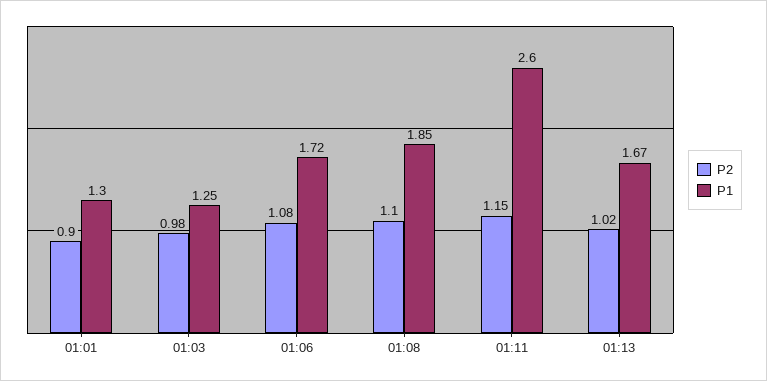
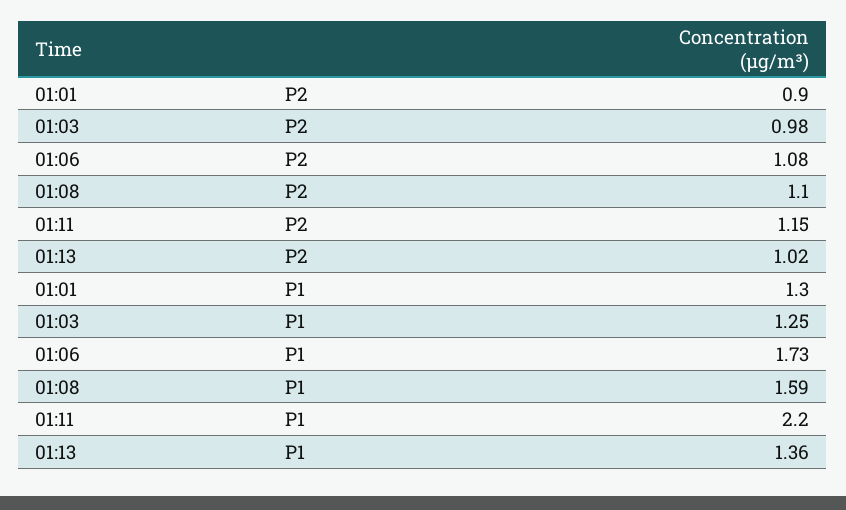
  {
    "P2": {
      "01:01": 0.9,
      "01:03": 0.98,
      "01:06": 1.08,
      "01:08": 1.1,
      "01:11": 1.15,
      "01:13": 1.02
    },
    "P1": {
      "01:01": 1.3,
      "01:03": 1.25,
-     "01:06": 1.72,
+     "01:06": 1.73,
-     "01:08": 1.85,
+     "01:08": 1.59,
-     "01:11": 2.6,
+     "01:11": 2.2,
-     "01:13": 1.67
+     "01:13": 1.36
    }
  }

